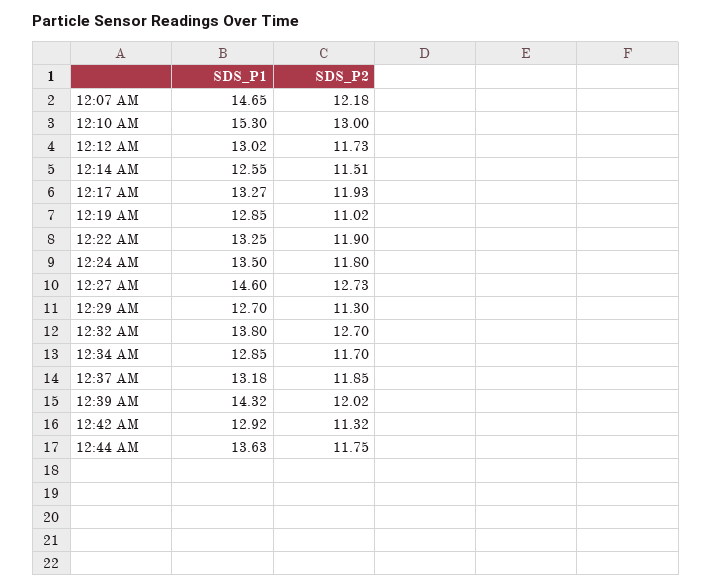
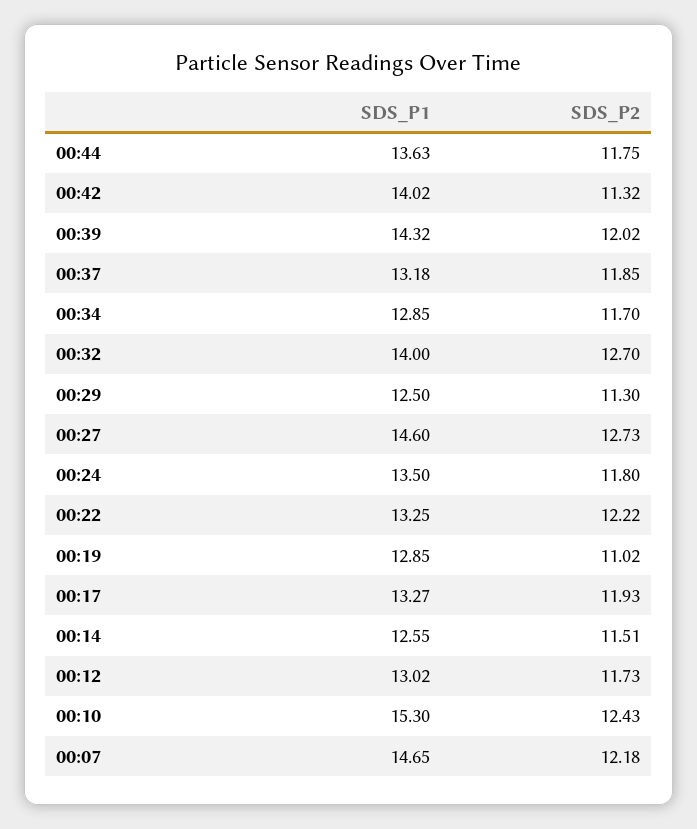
  {
    "SDS_P1": {
      "12:07 AM": 14.65,
      "12:10 AM": 15.3,
      "12:12 AM": 13.02,
      "12:14 AM": 12.55,
      "12:17 AM": 13.27,
      "12:19 AM": 12.85,
      "12:22 AM": 13.25,
      "12:24 AM": 13.5,
      "12:27 AM": 14.6,
-     "12:29 AM": 12.7,
+     "12:29 AM": 12.5,
-     "12:32 AM": 13.8,
+     "12:32 AM": 14,
      "12:34 AM": 12.85,
      "12:37 AM": 13.18,
      "12:39 AM": 14.32,
-     "12:42 AM": 12.92,
+     "12:42 AM": 14.02,
      "12:44 AM": 13.63
    },
    "SDS_P2": {
      "12:07 AM": 12.18,
-     "12:10 AM": 13,
+     "12:10 AM": 12.43,
      "12:12 AM": 11.73,
      "12:14 AM": 11.51,
      "12:17 AM": 11.93,
      "12:19 AM": 11.02,
-     "12:22 AM": 11.9,
+     "12:22 AM": 12.22,
      "12:24 AM": 11.8,
      "12:27 AM": 12.73,
      "12:29 AM": 11.3,
      "12:32 AM": 12.7,
      "12:34 AM": 11.7,
      "12:37 AM": 11.85,
      "12:39 AM": 12.02,
      "12:42 AM": 11.32,
      "12:44 AM": 11.75
    }
  }

